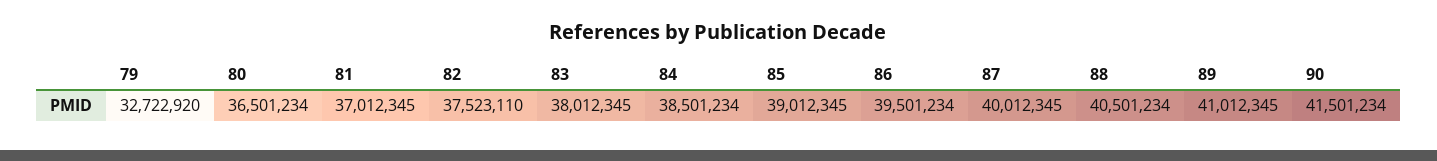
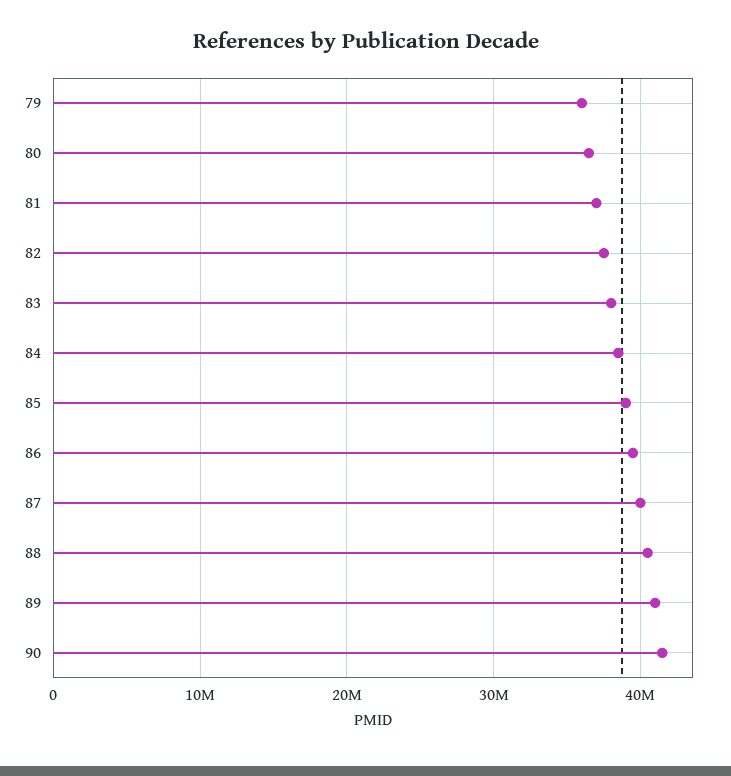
  {
-   "79": 32722920,
+   "79": 36000000,
    "80": 36501234,
    "81": 37012345,
    "82": 37523110,
    "83": 38012345,
    "84": 38501234,
    "85": 39012345,
    "86": 39501234,
    "87": 40012345,
    "88": 40501234,
    "89": 41012345,
    "90": 41501234
  }

